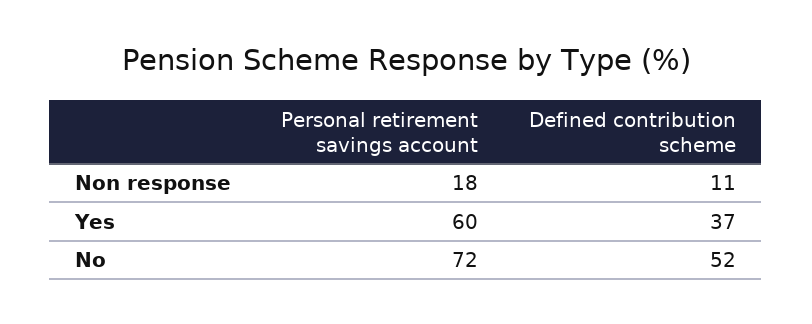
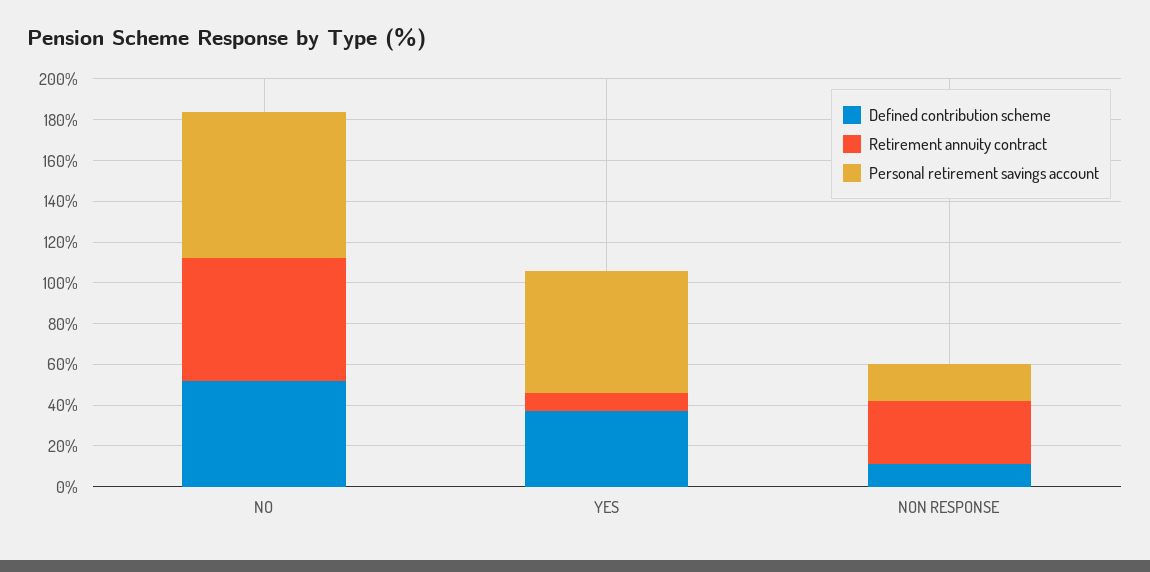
  {
    "Personal retirement savings account": {
      "Non response": 18,
      "Yes": 60,
      "No": 72
    },
    "Defined contribution scheme": {
      "Non response": 11,
      "Yes": 37,
      "No": 52
-   }
+   },
+   "Retirement annuity contract": {
+     "No": 60,
+     "Yes": 10,
+     "Non response": 30
+   }
  }

